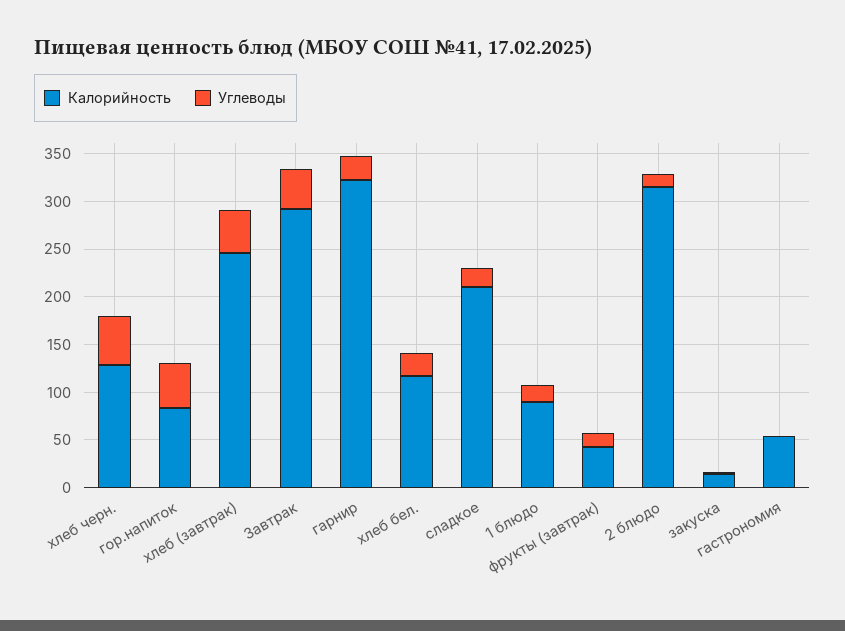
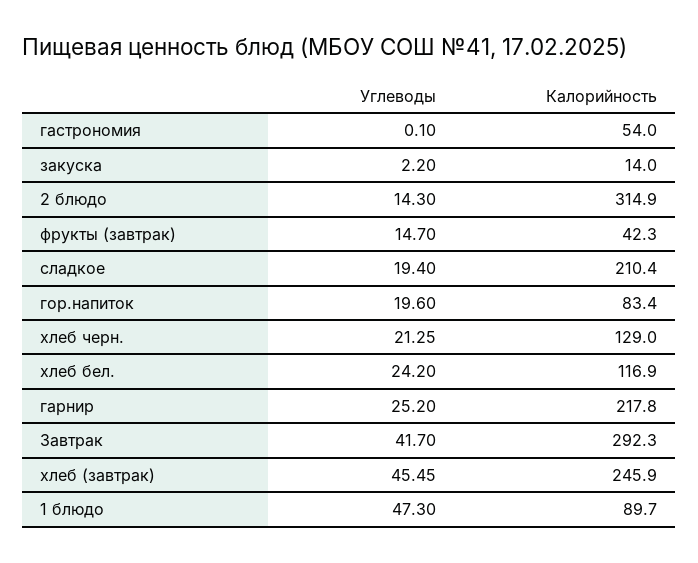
  {
    "Калорийность": {
      "хлеб черн.": 129,
      "гор.напиток": 83.4,
      "хлеб (завтрак)": 245.9,
      "Завтрак": 292.3,
-     "гарнир": 320,
+     "гарнир": 217.8,
      "хлеб бел.": 116.9,
      "сладкое": 210.4,
      "1 блюдо": 89.7,
      "фрукты (завтрак)": 42.3,
      "2 блюдо": 314.9,
      "закуска": 14,
      "гастрономия": 54
    },
    "Углеводы": {
-     "хлеб черн.": 50,
+     "хлеб черн.": 21.25,
-     "гор.напиток": 50,
+     "гор.напиток": 19.6,
      "хлеб (завтрак)": 45.45,
      "Завтрак": 41.7,
      "гарнир": 25.2,
      "хлеб бел.": 24.2,
      "сладкое": 19.4,
-     "1 блюдо": 20,
+     "1 блюдо": 47.3,
      "фрукты (завтрак)": 14.7,
      "2 блюдо": 14.3,
      "закуска": 2.2,
      "гастрономия": 0.1
    }
  }

